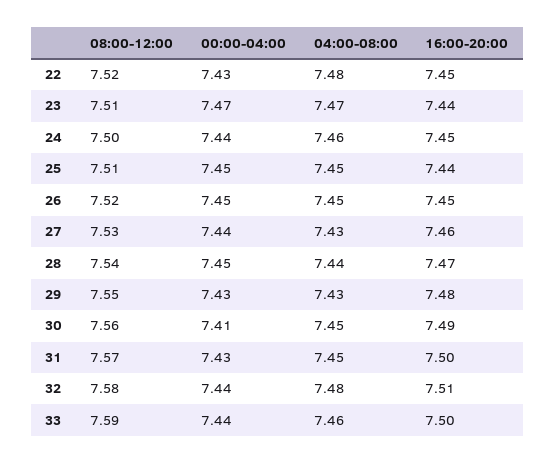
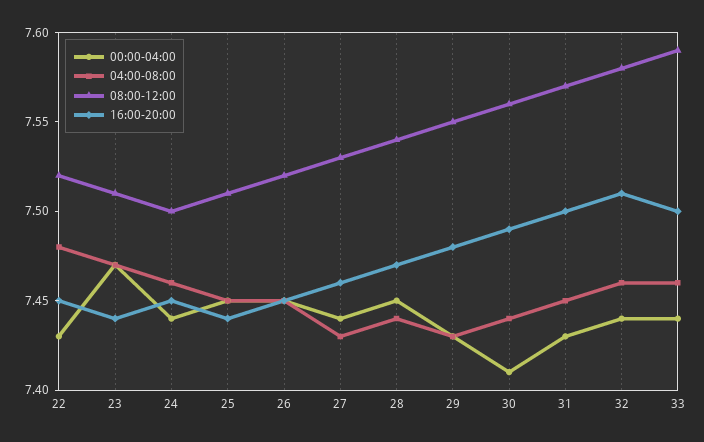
  {
    "08:00-12:00": {
      "22": 7.52,
      "23": 7.51,
      "24": 7.5,
      "25": 7.51,
      "26": 7.52,
      "27": 7.53,
      "28": 7.54,
      "29": 7.55,
      "30": 7.56,
      "31": 7.57,
      "32": 7.58,
      "33": 7.59
    },
    "00:00-04:00": {
      "22": 7.43,
      "23": 7.47,
      "24": 7.44,
      "25": 7.45,
      "26": 7.45,
      "27": 7.44,
      "28": 7.45,
      "29": 7.43,
      "30": 7.41,
      "31": 7.43,
      "32": 7.44,
      "33": 7.44
    },
    "04:00-08:00": {
      "22": 7.48,
      "23": 7.47,
      "24": 7.46,
      "25": 7.45,
      "26": 7.45,
      "27": 7.43,
      "28": 7.44,
      "29": 7.43,
-     "30": 7.45,
+     "30": 7.44,
      "31": 7.45,
-     "32": 7.48,
+     "32": 7.46,
      "33": 7.46
    },
    "16:00-20:00": {
      "22": 7.45,
      "23": 7.44,
      "24": 7.45,
      "25": 7.44,
      "26": 7.45,
      "27": 7.46,
      "28": 7.47,
      "29": 7.48,
      "30": 7.49,
      "31": 7.5,
      "32": 7.51,
      "33": 7.5
    }
  }

